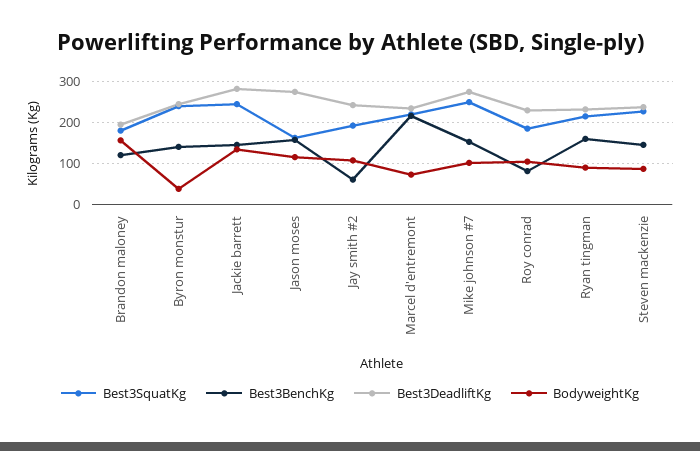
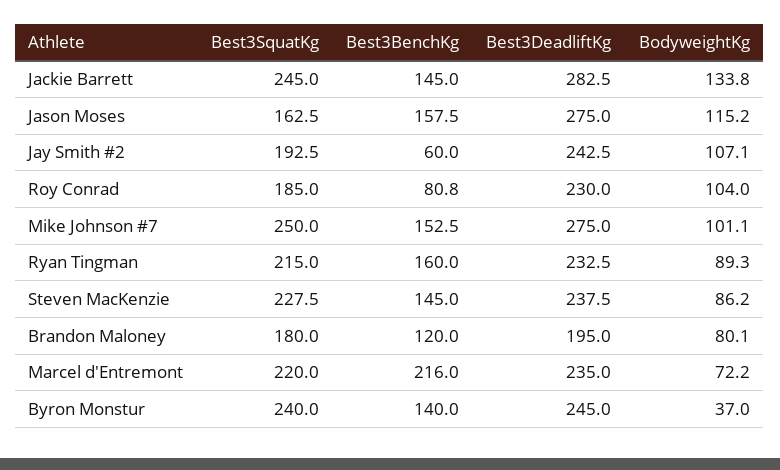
  {
    "Best3SquatKg": {
      "Brandon maloney": 180,
      "Byron monstur": 240,
      "Jackie barrett": 245,
      "Jason moses": 162.5,
      "Jay smith #2": 192.5,
      "Marcel d'entremont": 220,
      "Mike johnson #7": 250,
      "Roy conrad": 185,
      "Ryan tingman": 215,
      "Steven mackenzie": 227.5
    },
    "Best3BenchKg": {
      "Brandon maloney": 120,
      "Byron monstur": 140,
      "Jackie barrett": 145,
      "Jason moses": 157.5,
      "Jay smith #2": 60,
      "Marcel d'entremont": 216,
      "Mike johnson #7": 152.5,
      "Roy conrad": 80.8,
      "Ryan tingman": 160,
      "Steven mackenzie": 145
    },
    "Best3DeadliftKg": {
      "Brandon maloney": 195,
      "Byron monstur": 245,
      "Jackie barrett": 282.5,
      "Jason moses": 275,
      "Jay smith #2": 242.5,
      "Marcel d'entremont": 235,
      "Mike johnson #7": 275,
      "Roy conrad": 230,
      "Ryan tingman": 232.5,
      "Steven mackenzie": 237.5
    },
    "BodyweightKg": {
-     "Brandon maloney": 160,
+     "Brandon maloney": 80.1,
      "Byron monstur": 37,
      "Jackie barrett": 133.8,
      "Jason moses": 115.2,
      "Jay smith #2": 107.1,
      "Marcel d'entremont": 72.2,
      "Mike johnson #7": 101.1,
      "Roy conrad": 104,
      "Ryan tingman": 89.3,
      "Steven mackenzie": 86.2
    }
  }

